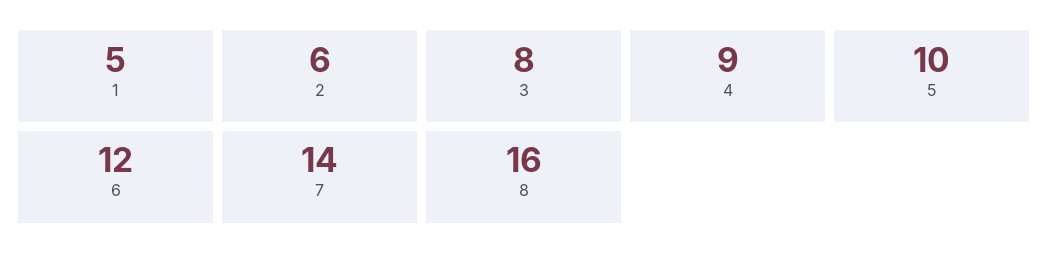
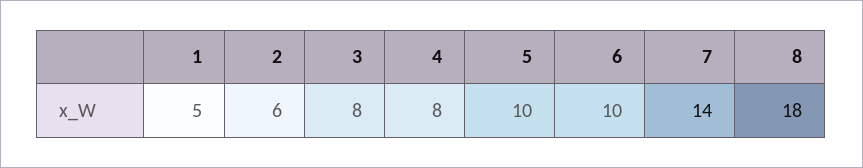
  {
    "1": 5,
    "2": 6,
    "3": 8,
-   "4": 9,
+   "4": 8,
    "5": 10,
-   "6": 12,
+   "6": 10,
    "7": 14,
-   "8": 16
+   "8": 18
  }

